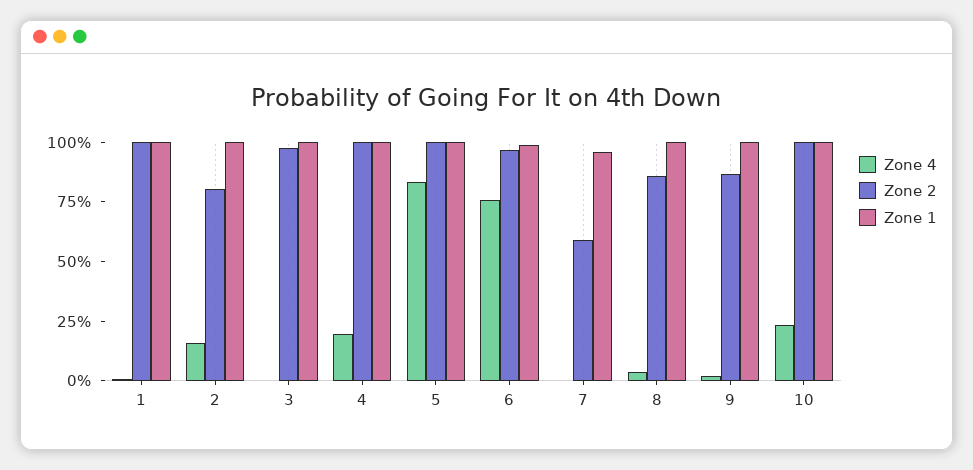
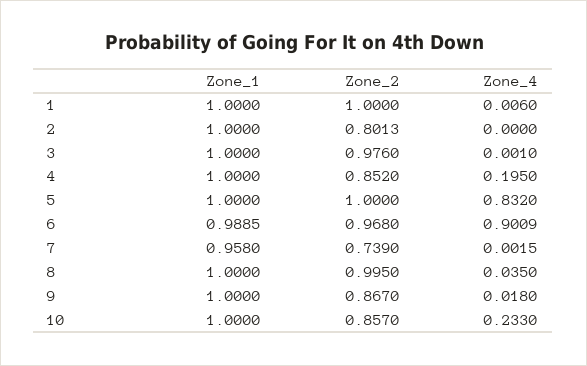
  {
    "Zone 4": {
      "1": 0.006,
-     "2": 0.15,
+     "2": 0,
      "3": 0.001,
      "4": 0.195,
      "5": 0.832,
-     "6": 0.75,
+     "6": 0.9009,
      "7": 0.0015,
      "8": 0.035,
      "9": 0.018,
      "10": 0.233
    },
    "Zone 2": {
      "1": 1,
      "2": 0.8013,
      "3": 0.976,
-     "4": 1,
+     "4": 0.852,
      "5": 1,
      "6": 0.968,
-     "7": 0.6,
+     "7": 0.739,
-     "8": 0.85,
+     "8": 0.995,
      "9": 0.867,
-     "10": 1
+     "10": 0.857
    },
    "Zone 1": {
      "1": 1,
      "2": 1,
      "3": 1,
      "4": 1,
      "5": 1,
      "6": 0.9885,
      "7": 0.958,
      "8": 1,
      "9": 1,
      "10": 1
    }
  }

